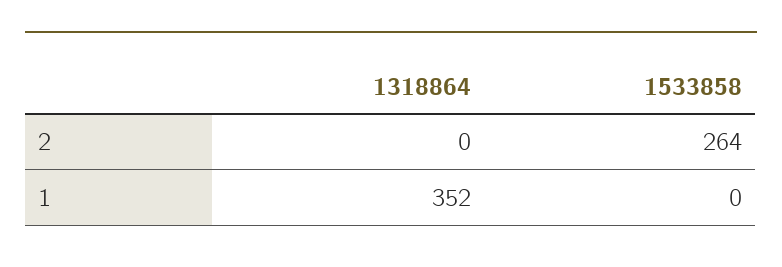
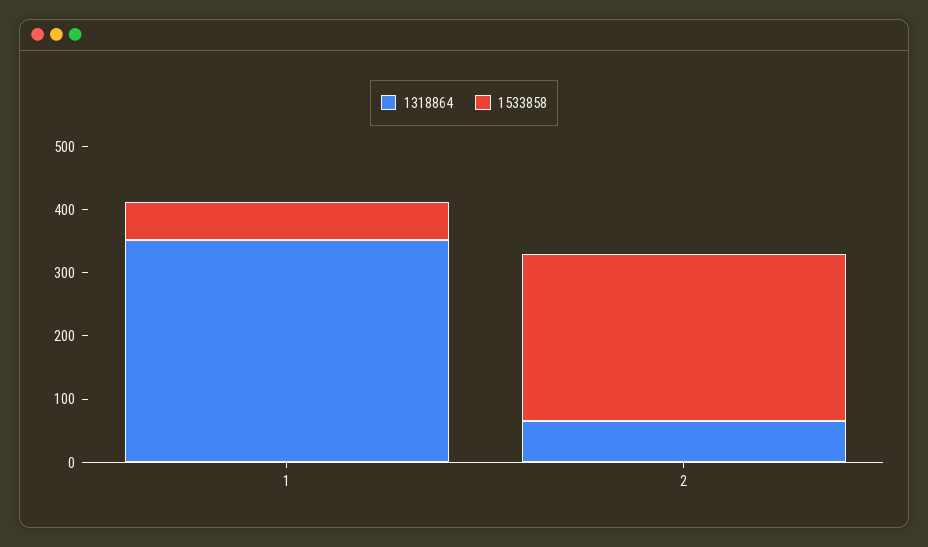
  {
    "1318864": {
-     "2": 0,
+     "2": 60,
      "1": 352
    },
    "1533858": {
      "2": 264,
-     "1": 0
+     "1": 60
    }
  }

